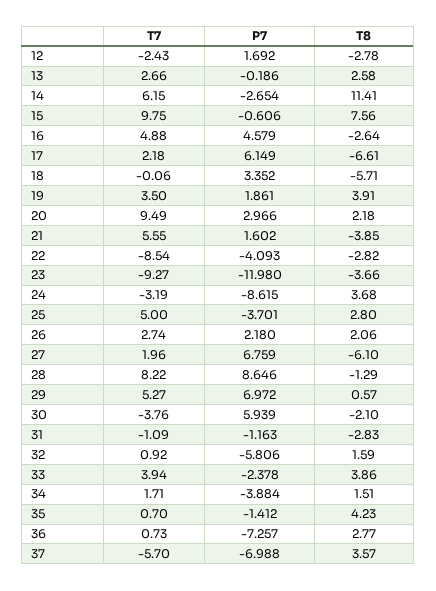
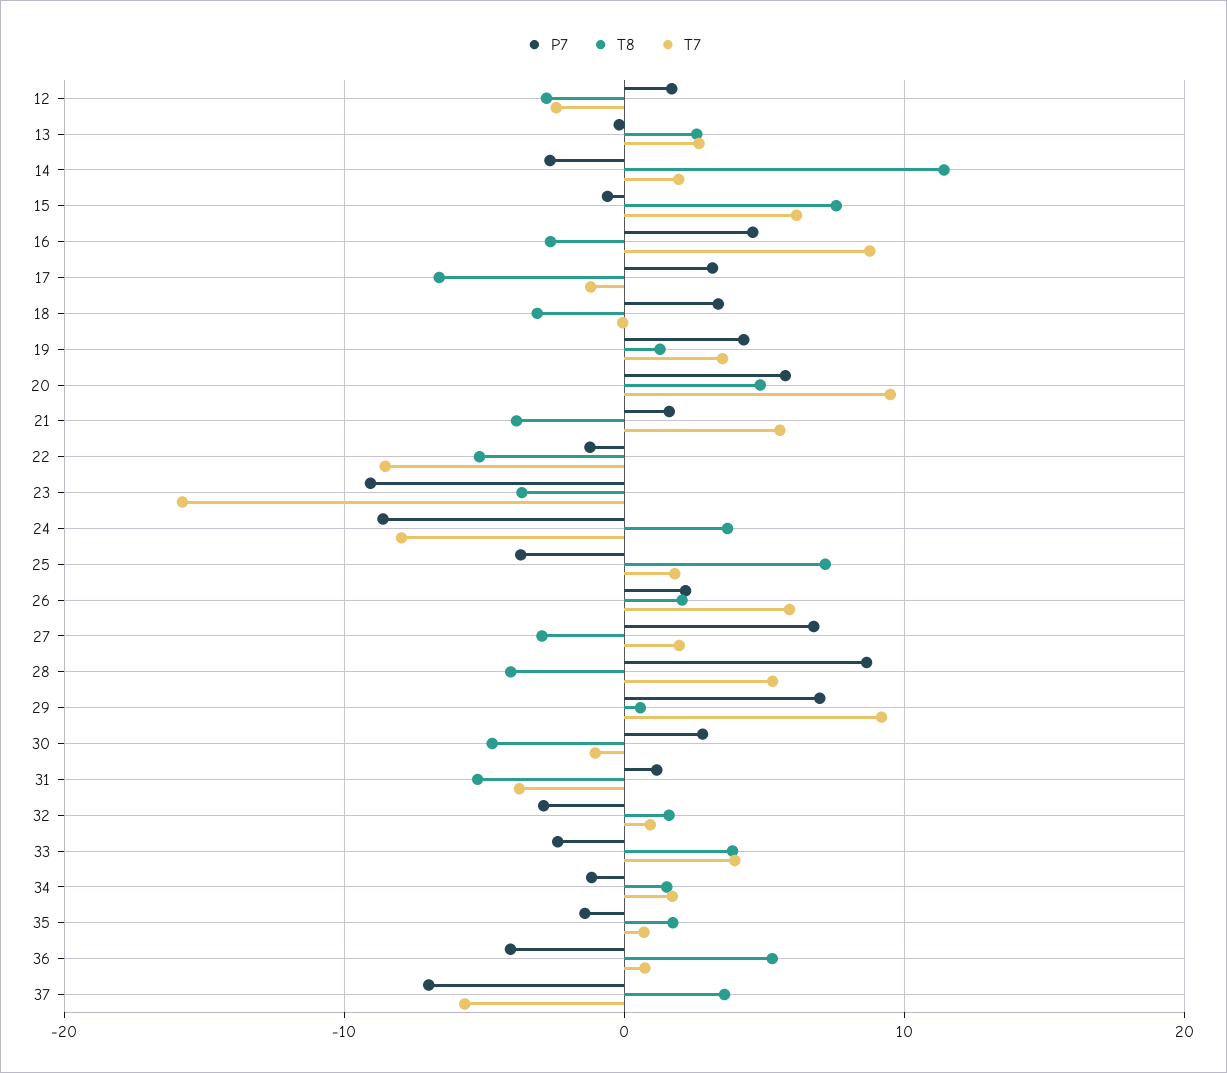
  {
    "T7": {
      "12": -2.43,
      "13": 2.66,
-     "14": 6.15,
+     "14": 2,
-     "15": 9.75,
+     "15": 6,
-     "16": 4.88,
+     "16": 9,
-     "17": 2.18,
+     "17": -1,
      "18": -0.06,
      "19": 3.5,
      "20": 9.49,
      "21": 5.55,
      "22": -8.54,
-     "23": -9.27,
+     "23": -16,
-     "24": -3.19,
+     "24": -8,
-     "25": 5,
+     "25": 2,
-     "26": 2.74,
+     "26": 6,
      "27": 1.96,
-     "28": 8.22,
+     "28": 5,
-     "29": 5.27,
+     "29": 9,
-     "30": -3.76,
+     "30": -1,
-     "31": -1.09,
+     "31": -4,
      "32": 0.92,
      "33": 3.94,
      "34": 1.71,
      "35": 0.7,
      "36": 0.73,
      "37": -5.7
    },
    "P7": {
      "12": 1.692,
      "13": -0.186,
      "14": -2.654,
      "15": -0.606,
      "16": 4.579,
-     "17": 6.149,
+     "17": 3,
      "18": 3.352,
-     "19": 1.861,
+     "19": 4,
-     "20": 2.966,
+     "20": 6,
      "21": 1.602,
-     "22": -4.093,
+     "22": -1,
-     "23": -11.98,
+     "23": -9,
      "24": -8.615,
      "25": -3.701,
      "26": 2.18,
      "27": 6.759,
      "28": 8.646,
      "29": 6.972,
-     "30": 5.939,
+     "30": 3,
-     "31": -1.163,
+     "31": 1,
-     "32": -5.806,
+     "32": -3,
      "33": -2.378,
-     "34": -3.884,
+     "34": -1,
      "35": -1.412,
-     "36": -7.257,
+     "36": -4,
      "37": -6.988
    },
    "T8": {
      "12": -2.78,
      "13": 2.58,
      "14": 11.41,
      "15": 7.56,
      "16": -2.64,
      "17": -6.61,
-     "18": -5.71,
+     "18": -3,
-     "19": 3.91,
+     "19": 1,
-     "20": 2.18,
+     "20": 5,
      "21": -3.85,
-     "22": -2.82,
+     "22": -5,
      "23": -3.66,
      "24": 3.68,
-     "25": 2.8,
+     "25": 7,
      "26": 2.06,
-     "27": -6.1,
+     "27": -3,
-     "28": -1.29,
+     "28": -4,
      "29": 0.57,
-     "30": -2.1,
+     "30": -5,
-     "31": -2.83,
+     "31": -5,
      "32": 1.59,
      "33": 3.86,
      "34": 1.51,
-     "35": 4.23,
+     "35": 2,
-     "36": 2.77,
+     "36": 5,
      "37": 3.57
    }
  }

